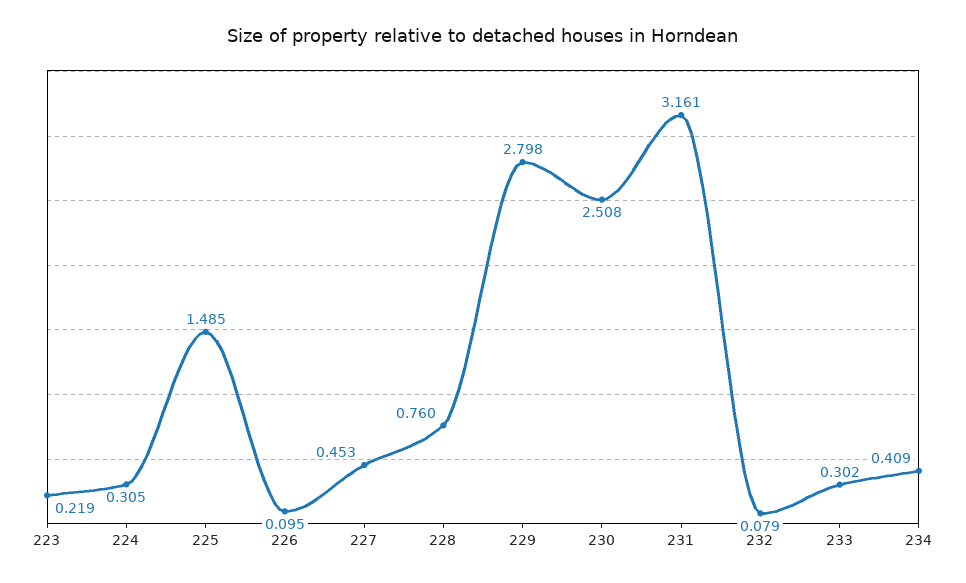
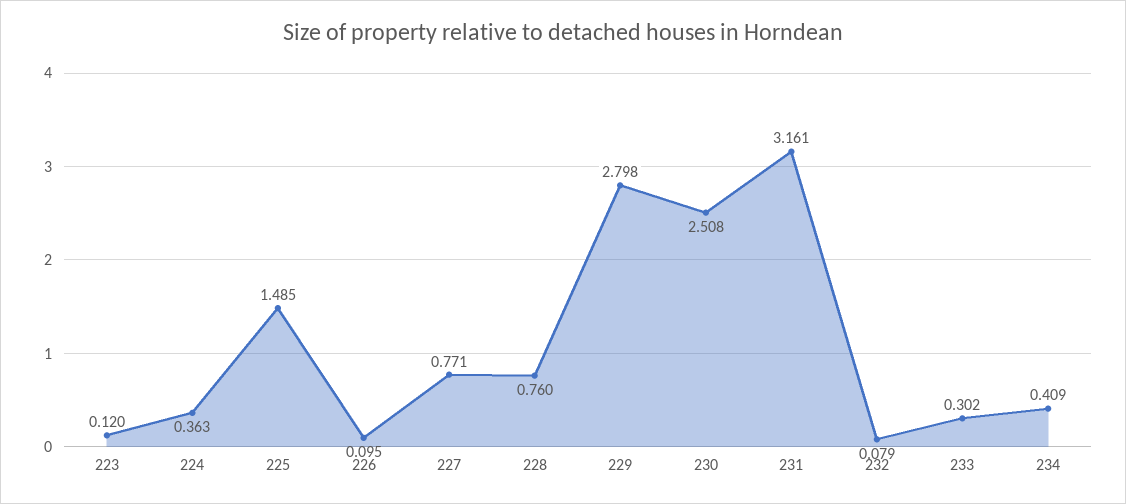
  {
-   "223": 0.219,
+   "223": 0.12,
-   "224": 0.305,
+   "224": 0.363,
    "225": 1.485,
    "226": 0.095,
-   "227": 0.453,
+   "227": 0.771,
    "228": 0.76,
    "229": 2.798,
    "230": 2.508,
    "231": 3.161,
    "232": 0.079,
    "233": 0.302,
    "234": 0.409
  }

